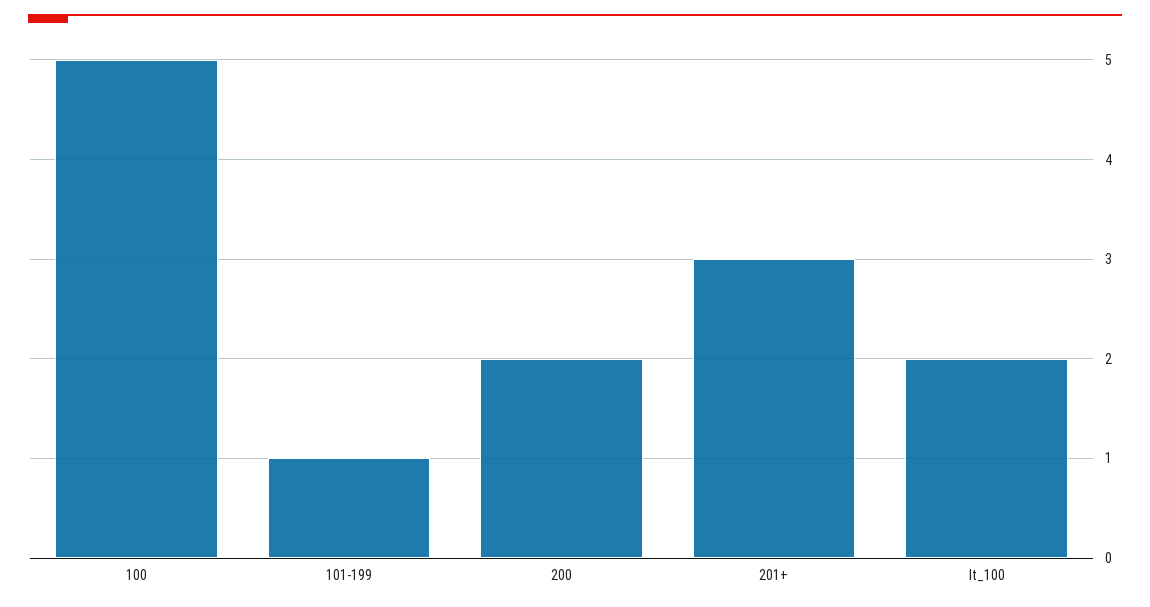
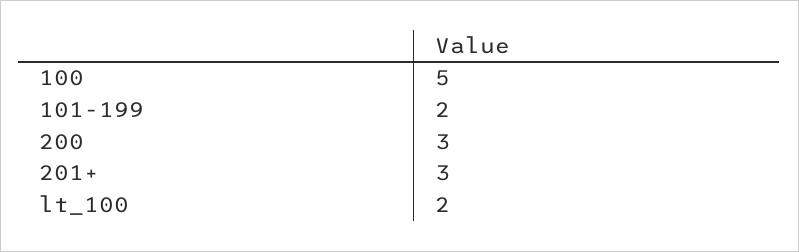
  {
    "100": 5,
-   "101-199": 1,
+   "101-199": 2,
-   "200": 2,
+   "200": 3,
    "201+": 3,
    "lt_100": 2
  }

